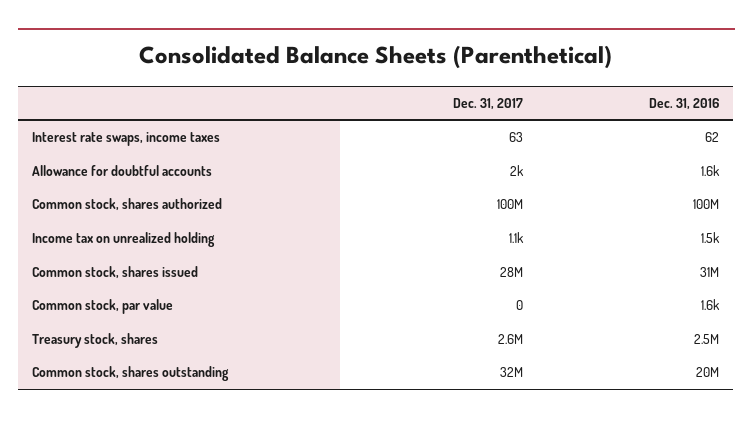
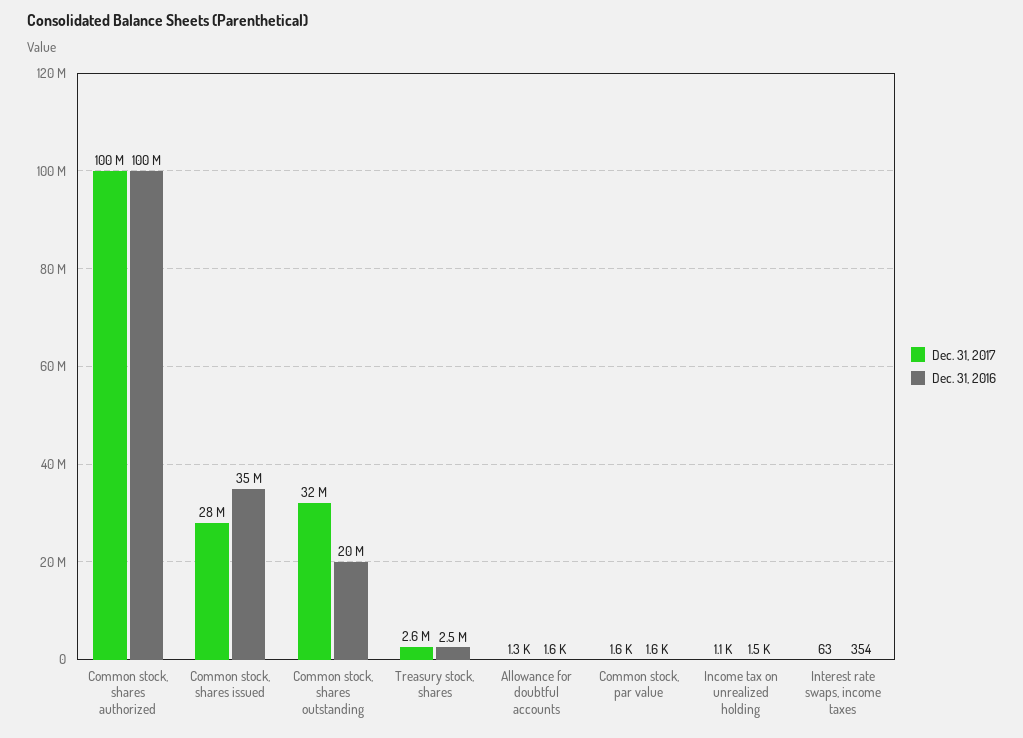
  {
    "Dec. 31, 2017": {
      "Interest rate swaps, income taxes": 63,
-     "Allowance for doubtful accounts": 2000,
+     "Allowance for doubtful accounts": 1300,
      "Common stock, shares authorized": 100000000,
      "Income tax on unrealized holding": 1100,
      "Common stock, shares issued": 28000000,
-     "Common stock, par value": 0,
+     "Common stock, par value": 1600,
      "Treasury stock, shares": 2600000,
      "Common stock, shares outstanding": 32000000
    },
    "Dec. 31, 2016": {
-     "Interest rate swaps, income taxes": 62,
+     "Interest rate swaps, income taxes": 354,
      "Allowance for doubtful accounts": 1600,
      "Common stock, shares authorized": 100000000,
      "Income tax on unrealized holding": 1500,
-     "Common stock, shares issued": 31000000,
+     "Common stock, shares issued": 35000000,
      "Common stock, par value": 1600,
      "Treasury stock, shares": 2500000,
      "Common stock, shares outstanding": 20000000
    }
  }

